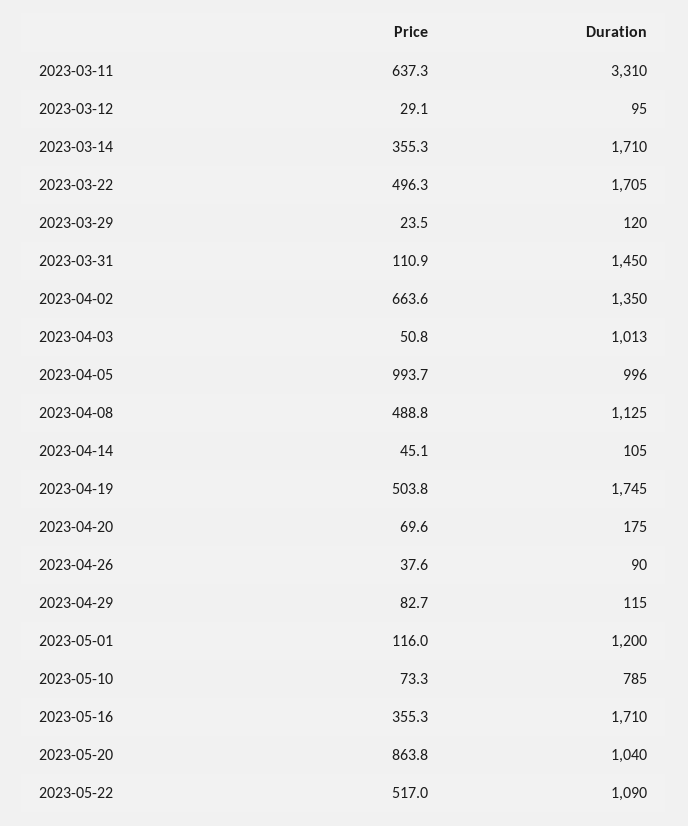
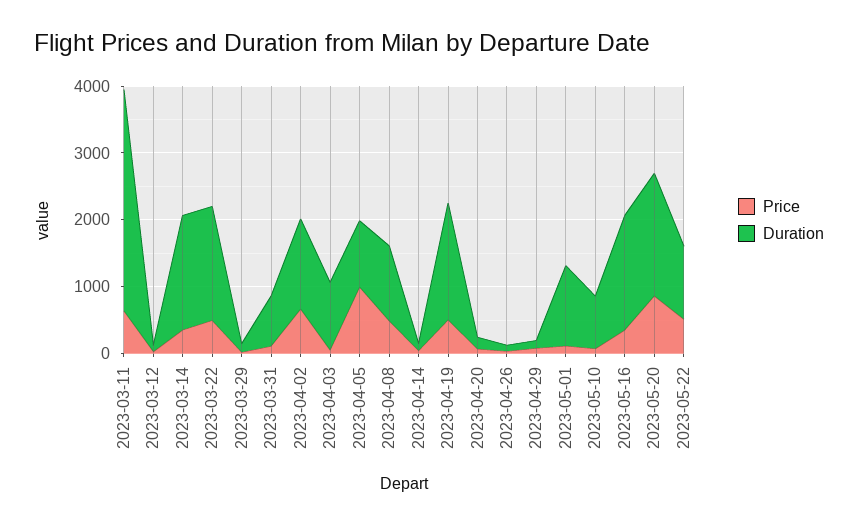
  {
    "Price": {
      "2023-03-11": 637.3,
      "2023-03-12": 29.1,
      "2023-03-14": 355.3,
      "2023-03-22": 496.3,
      "2023-03-29": 23.5,
      "2023-03-31": 110.9,
      "2023-04-02": 663.6,
      "2023-04-03": 50.8,
      "2023-04-05": 993.7,
      "2023-04-08": 488.8,
      "2023-04-14": 45.1,
      "2023-04-19": 503.8,
      "2023-04-20": 69.6,
      "2023-04-26": 37.6,
      "2023-04-29": 82.7,
      "2023-05-01": 116,
      "2023-05-10": 73.3,
      "2023-05-16": 355.3,
      "2023-05-20": 863.8,
      "2023-05-22": 517
    },
    "Duration": {
      "2023-03-11": 3310,
      "2023-03-12": 95,
      "2023-03-14": 1710,
      "2023-03-22": 1705,
      "2023-03-29": 120,
-     "2023-03-31": 1450,
+     "2023-03-31": 800,
      "2023-04-02": 1350,
      "2023-04-03": 1013,
      "2023-04-05": 996,
      "2023-04-08": 1125,
      "2023-04-14": 105,
      "2023-04-19": 1745,
      "2023-04-20": 175,
      "2023-04-26": 90,
      "2023-04-29": 115,
      "2023-05-01": 1200,
      "2023-05-10": 785,
      "2023-05-16": 1710,
-     "2023-05-20": 1040,
+     "2023-05-20": 1800,
      "2023-05-22": 1090
    }
  }

